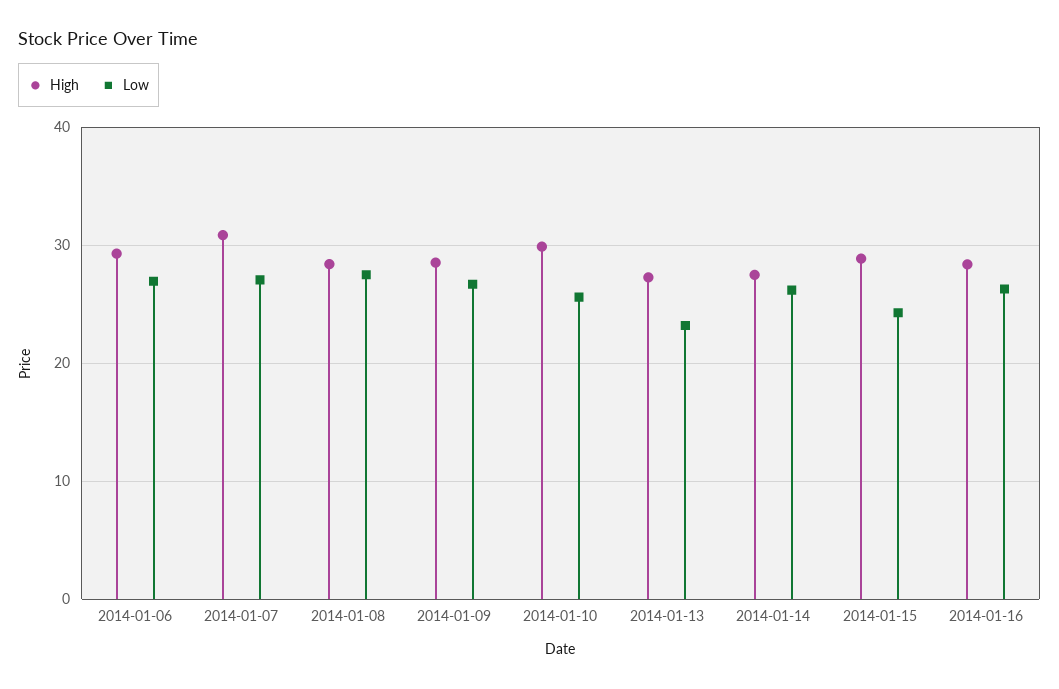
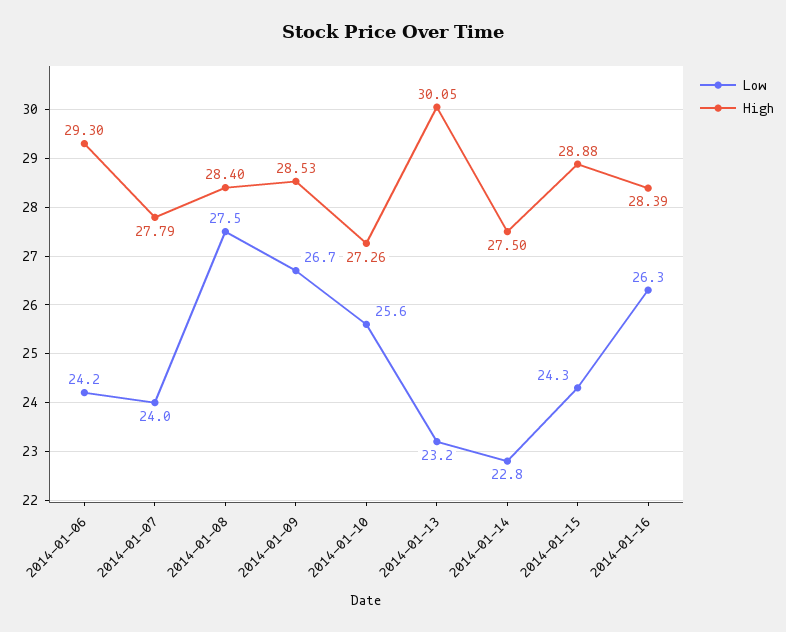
  {
    "High": {
      "2014-01-06": 29.3,
-     "2014-01-07": 31,
+     "2014-01-07": 27.79,
      "2014-01-08": 28.4,
      "2014-01-09": 28.53,
-     "2014-01-10": 30,
+     "2014-01-10": 27.26,
-     "2014-01-13": 27,
+     "2014-01-13": 30.05,
      "2014-01-14": 27.5,
      "2014-01-15": 28.88,
      "2014-01-16": 28.39
    },
    "Low": {
-     "2014-01-06": 27,
+     "2014-01-06": 24.2,
-     "2014-01-07": 27,
+     "2014-01-07": 24,
      "2014-01-08": 27.5,
      "2014-01-09": 26.7,
      "2014-01-10": 25.6,
      "2014-01-13": 23.2,
-     "2014-01-14": 26,
+     "2014-01-14": 22.8,
      "2014-01-15": 24.3,
      "2014-01-16": 26.3
    }
  }

